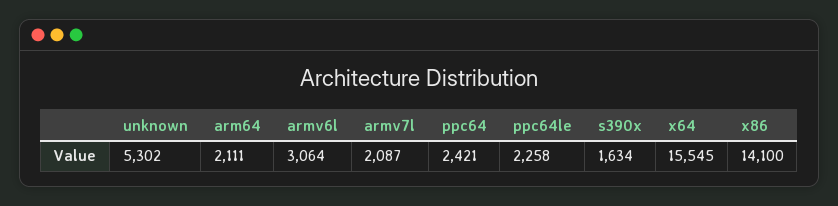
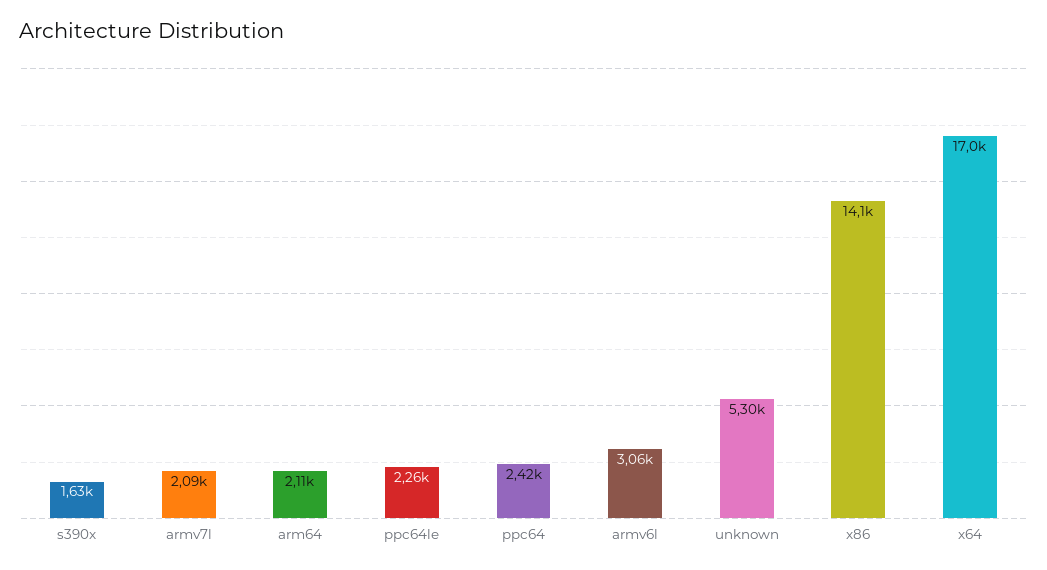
  {
    "unknown": 5302,
    "arm64": 2111,
    "armv6l": 3064,
    "armv7l": 2087,
    "ppc64": 2421,
    "ppc64le": 2258,
    "s390x": 1634,
-   "x64": 15545,
+   "x64": 17000,
    "x86": 14100
  }

